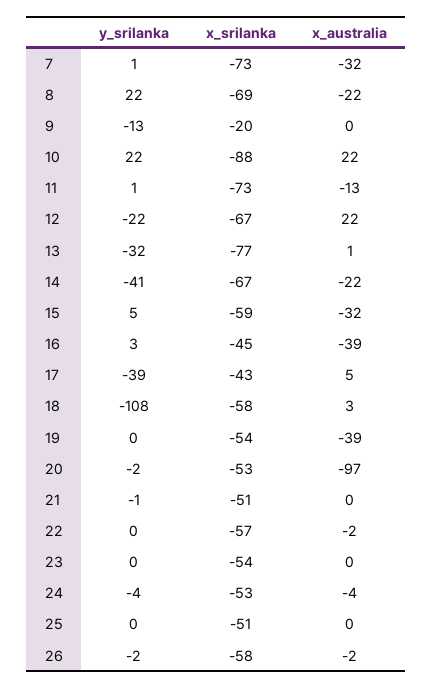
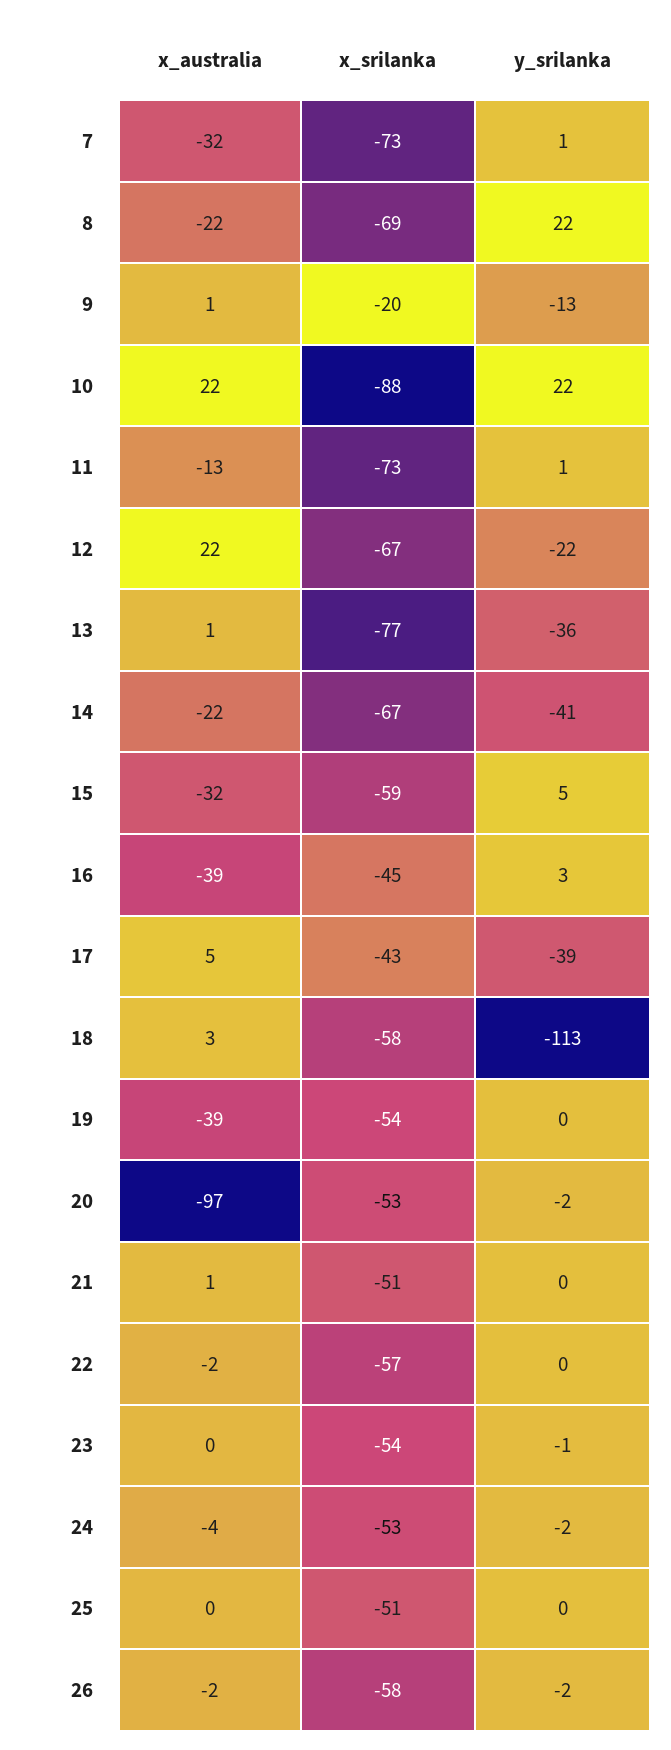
  {
    "y_srilanka": {
      "7": 1,
      "8": 22,
      "9": -13,
      "10": 22,
      "11": 1,
      "12": -22,
-     "13": -32,
+     "13": -36,
      "14": -41,
      "15": 5,
      "16": 3,
      "17": -39,
-     "18": -108,
+     "18": -113,
      "19": 0,
      "20": -2,
-     "21": -1,
+     "21": 0,
      "22": 0,
-     "23": 0,
+     "23": -1,
-     "24": -4,
+     "24": -2,
      "25": 0,
      "26": -2
    },
    "x_srilanka": {
      "7": -73,
      "8": -69,
      "9": -20,
      "10": -88,
      "11": -73,
      "12": -67,
      "13": -77,
      "14": -67,
      "15": -59,
      "16": -45,
      "17": -43,
      "18": -58,
      "19": -54,
      "20": -53,
      "21": -51,
      "22": -57,
      "23": -54,
      "24": -53,
      "25": -51,
      "26": -58
    },
    "x_australia": {
      "7": -32,
      "8": -22,
-     "9": 0,
+     "9": 1,
      "10": 22,
      "11": -13,
      "12": 22,
      "13": 1,
      "14": -22,
      "15": -32,
      "16": -39,
      "17": 5,
      "18": 3,
      "19": -39,
      "20": -97,
-     "21": 0,
+     "21": 1,
      "22": -2,
      "23": 0,
      "24": -4,
      "25": 0,
      "26": -2
    }
  }

